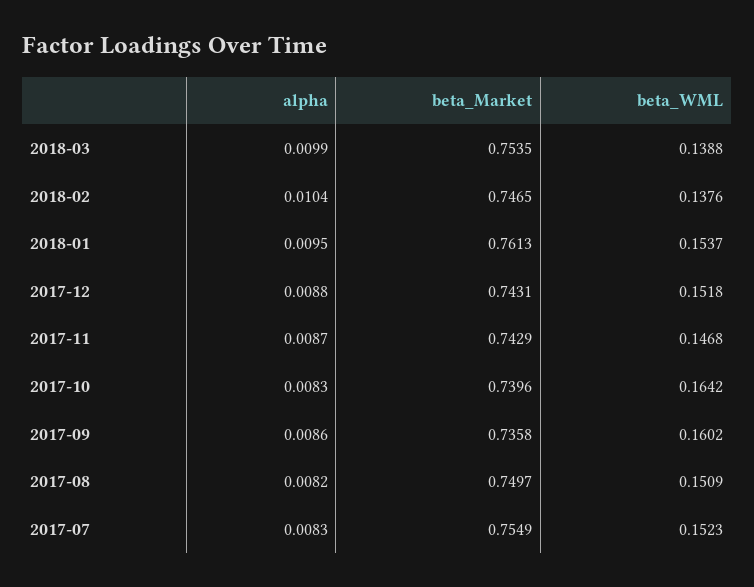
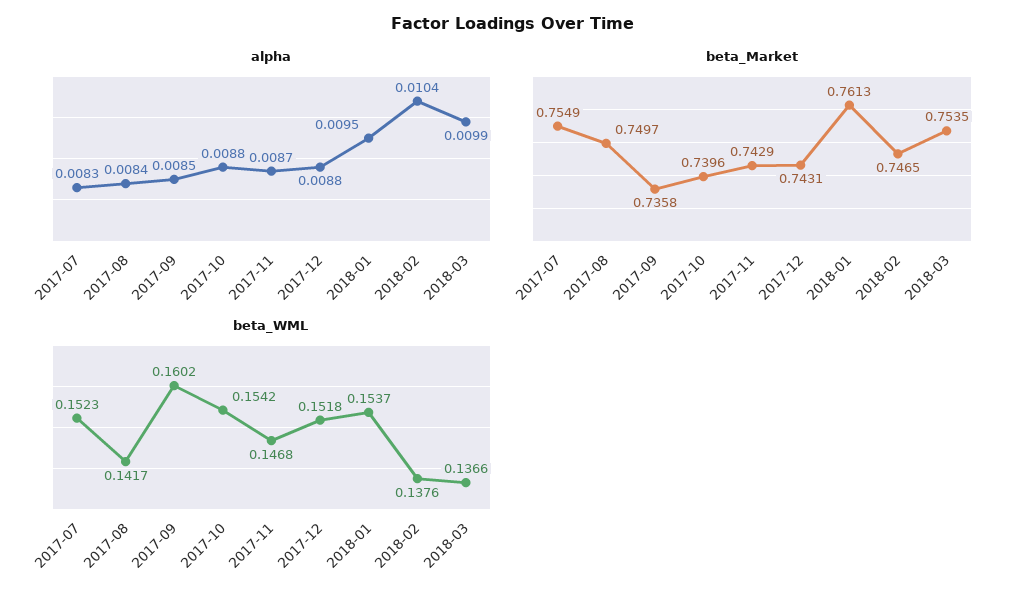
  {
    "alpha": {
      "2018-03": 0.0099,
      "2018-02": 0.0104,
      "2018-01": 0.0095,
      "2017-12": 0.0088,
      "2017-11": 0.0087,
-     "2017-10": 0.0083,
+     "2017-10": 0.0088,
-     "2017-09": 0.0086,
+     "2017-09": 0.0085,
-     "2017-08": 0.0082,
+     "2017-08": 0.0084,
      "2017-07": 0.0083
    },
    "beta_Market": {
      "2018-03": 0.7535,
      "2018-02": 0.7465,
      "2018-01": 0.7613,
      "2017-12": 0.7431,
      "2017-11": 0.7429,
      "2017-10": 0.7396,
      "2017-09": 0.7358,
      "2017-08": 0.7497,
      "2017-07": 0.7549
    },
    "beta_WML": {
-     "2018-03": 0.1388,
+     "2018-03": 0.1366,
      "2018-02": 0.1376,
      "2018-01": 0.1537,
      "2017-12": 0.1518,
      "2017-11": 0.1468,
-     "2017-10": 0.1642,
+     "2017-10": 0.1542,
      "2017-09": 0.1602,
-     "2017-08": 0.1509,
+     "2017-08": 0.1417,
      "2017-07": 0.1523
    }
  }

